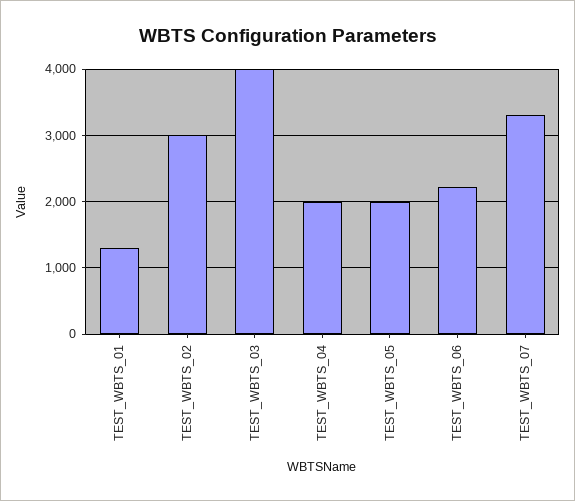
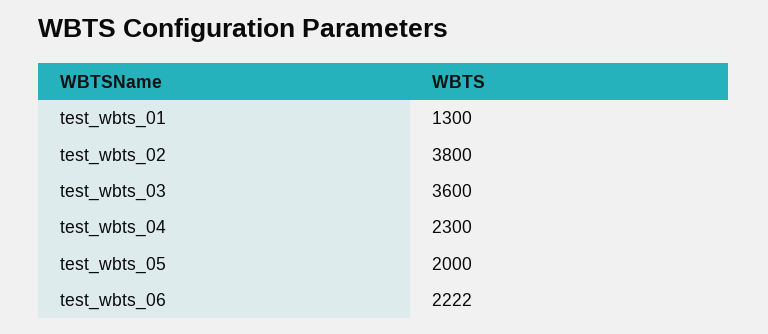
  {
    "TEST_WBTS_01": 1300,
-   "TEST_WBTS_02": 3000,
+   "TEST_WBTS_02": 3800,
-   "TEST_WBTS_03": 4000,
+   "TEST_WBTS_03": 3600,
-   "TEST_WBTS_04": 2000,
+   "TEST_WBTS_04": 2300,
    "TEST_WBTS_05": 2000,
-   "TEST_WBTS_06": 2222,
+   "TEST_WBTS_06": 2222
-   "TEST_WBTS_07": 3300
  }

